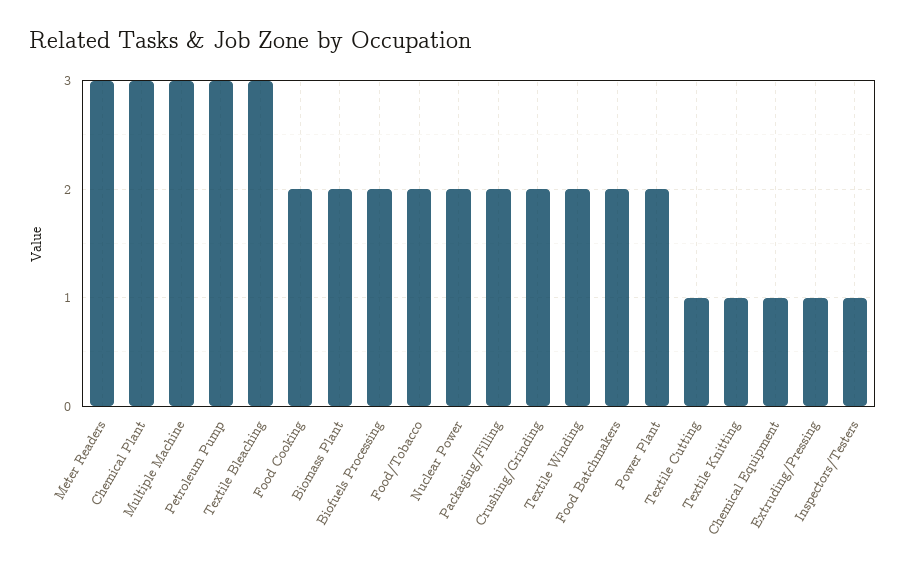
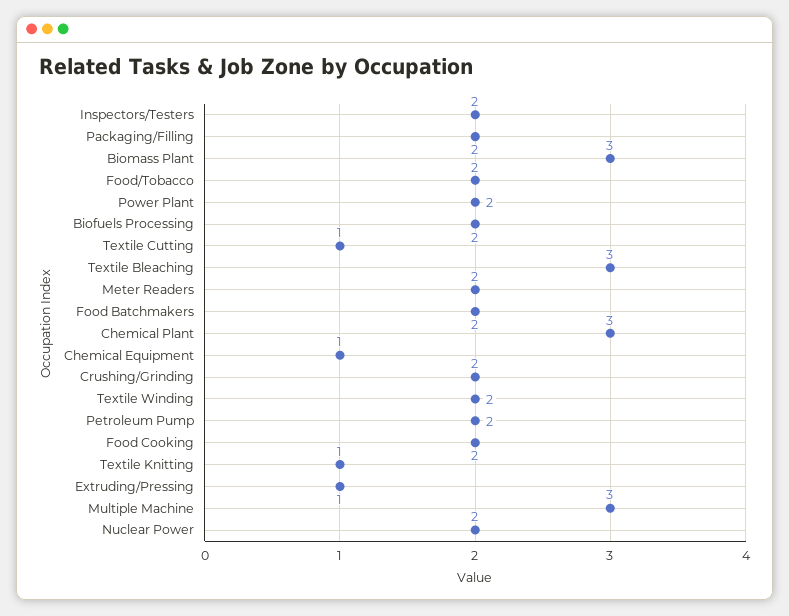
  {
-   "Meter Readers": 3,
+   "Meter Readers": 2,
    "Chemical Plant": 3,
    "Multiple Machine": 3,
-   "Petroleum Pump": 3,
+   "Petroleum Pump": 2,
    "Textile Bleaching": 3,
    "Food Cooking": 2,
-   "Biomass Plant": 2,
+   "Biomass Plant": 3,
    "Biofuels Processing": 2,
    "Food/Tobacco": 2,
    "Nuclear Power": 2,
    "Packaging/Filling": 2,
    "Crushing/Grinding": 2,
    "Textile Winding": 2,
    "Food Batchmakers": 2,
    "Power Plant": 2,
    "Textile Cutting": 1,
    "Textile Knitting": 1,
    "Chemical Equipment": 1,
    "Extruding/Pressing": 1,
-   "Inspectors/Testers": 1
+   "Inspectors/Testers": 2
  }

